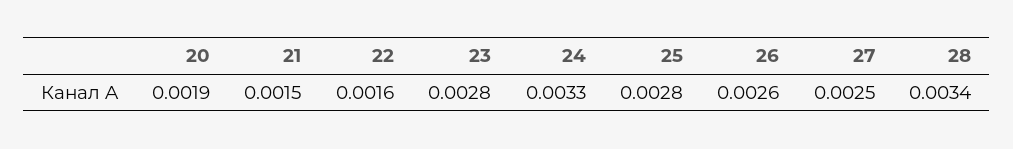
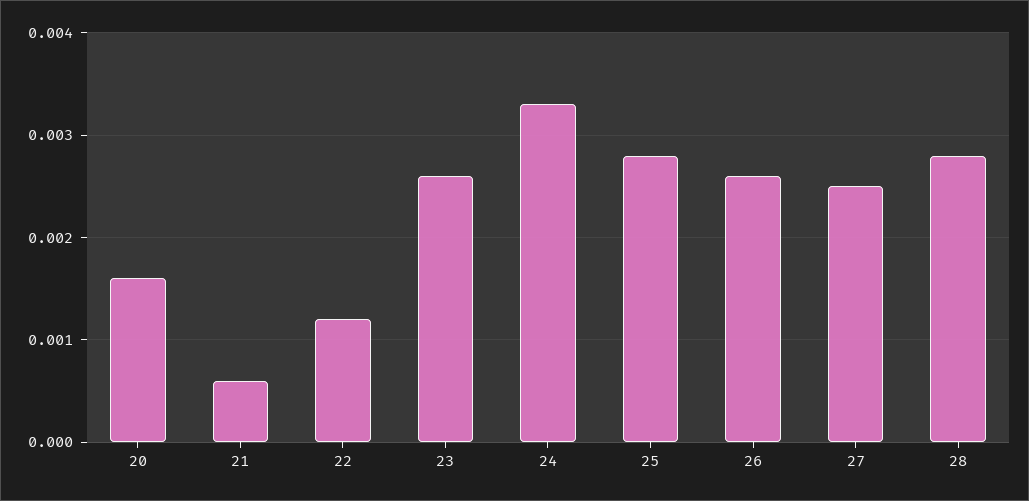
  {
-   "20": 0.0019,
+   "20": 0.0016,
-   "21": 0.0015,
+   "21": 0.0006,
-   "22": 0.0016,
+   "22": 0.0012,
-   "23": 0.0028,
+   "23": 0.0026,
    "24": 0.0033,
    "25": 0.0028,
    "26": 0.0026,
    "27": 0.0025,
-   "28": 0.0034
+   "28": 0.0028
  }

